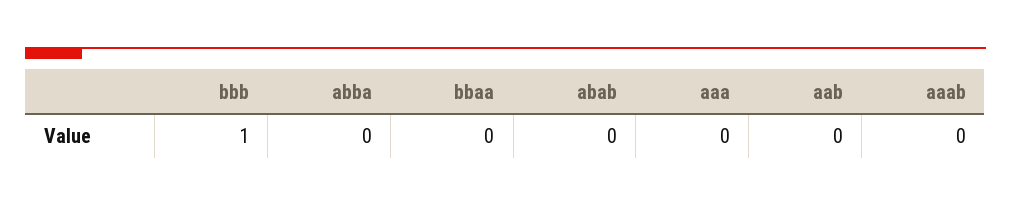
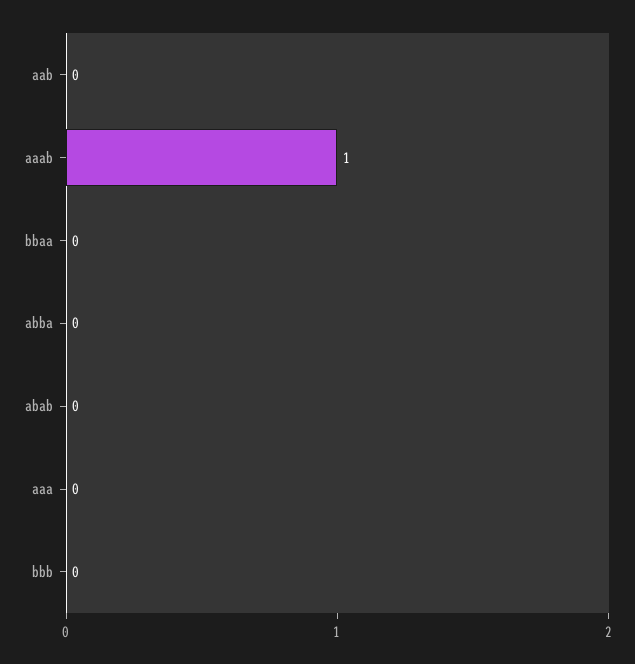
  {
-   "bbb": 1,
+   "bbb": 0,
    "abba": 0,
    "bbaa": 0,
    "abab": 0,
    "aaa": 0,
    "aab": 0,
-   "aaab": 0
+   "aaab": 1
  }

